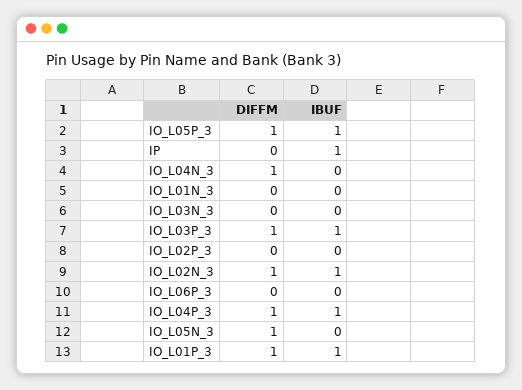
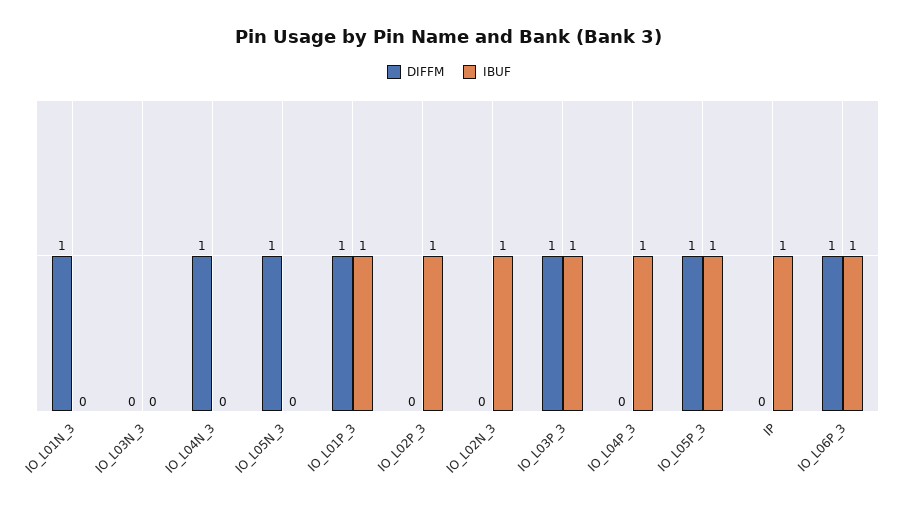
  {
    "DIFFM": {
      "IO_L05P_3": 1,
      "IP": 0,
      "IO_L04N_3": 1,
-     "IO_L01N_3": 0,
+     "IO_L01N_3": 1,
      "IO_L03N_3": 0,
      "IO_L03P_3": 1,
      "IO_L02P_3": 0,
-     "IO_L02N_3": 1,
+     "IO_L02N_3": 0,
-     "IO_L06P_3": 0,
+     "IO_L06P_3": 1,
-     "IO_L04P_3": 1,
+     "IO_L04P_3": 0,
      "IO_L05N_3": 1,
      "IO_L01P_3": 1
    },
    "IBUF": {
      "IO_L05P_3": 1,
      "IP": 1,
      "IO_L04N_3": 0,
      "IO_L01N_3": 0,
      "IO_L03N_3": 0,
      "IO_L03P_3": 1,
-     "IO_L02P_3": 0,
+     "IO_L02P_3": 1,
      "IO_L02N_3": 1,
-     "IO_L06P_3": 0,
+     "IO_L06P_3": 1,
      "IO_L04P_3": 1,
      "IO_L05N_3": 0,
      "IO_L01P_3": 1
    }
  }

